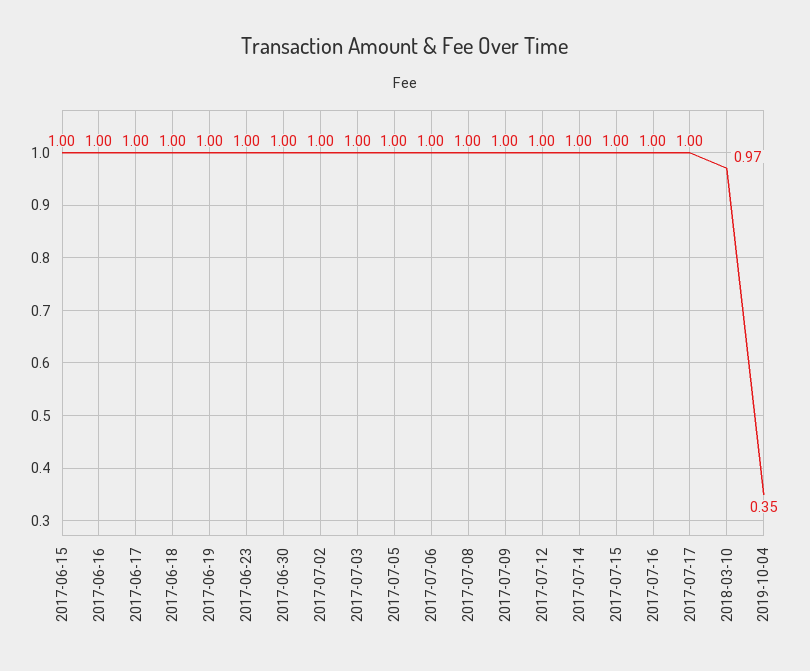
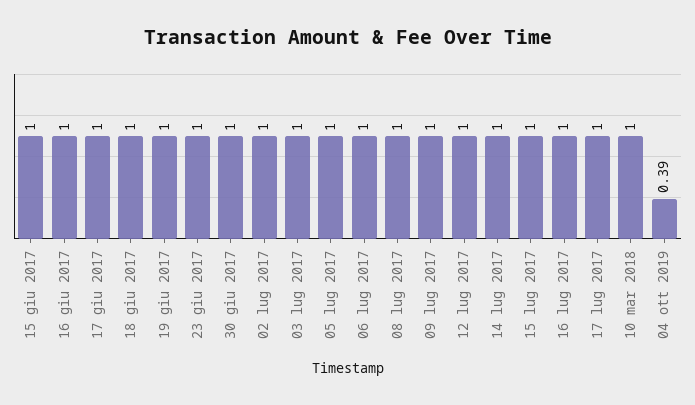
  {
    "2017-06-15": 1,
    "2017-06-16": 1,
    "2017-06-17": 1,
    "2017-06-18": 1,
    "2017-06-19": 1,
    "2017-06-23": 1,
    "2017-06-30": 1,
    "2017-07-02": 1,
    "2017-07-03": 1,
    "2017-07-05": 1,
    "2017-07-06": 1,
    "2017-07-08": 1,
    "2017-07-09": 1,
    "2017-07-12": 1,
    "2017-07-14": 1,
    "2017-07-15": 1,
    "2017-07-16": 1,
    "2017-07-17": 1,
-   "2018-03-10": 0.97,
+   "2018-03-10": 1,
-   "2019-10-04": 0.35
+   "2019-10-04": 0.39
  }

